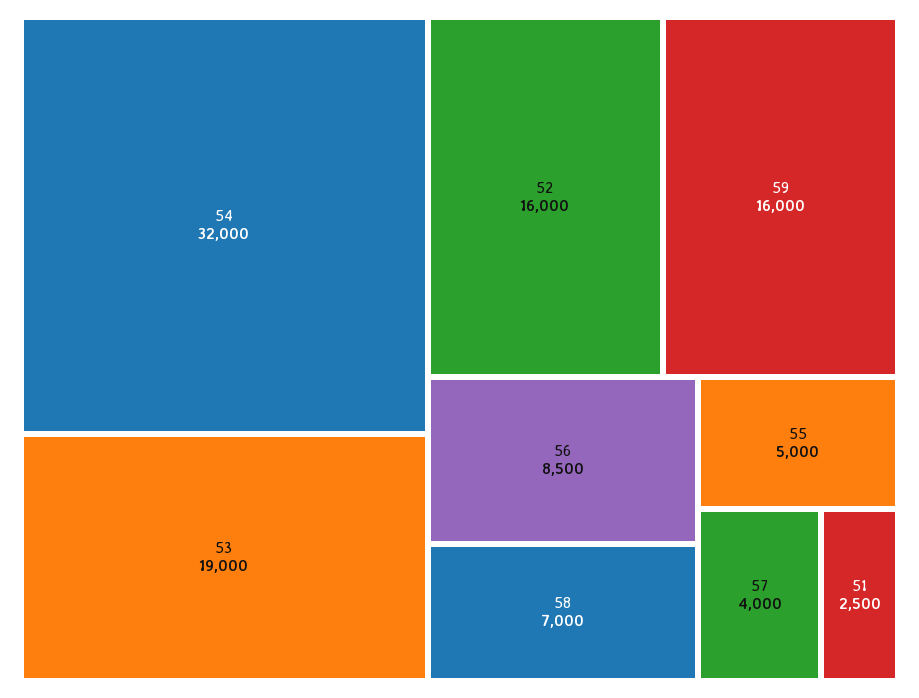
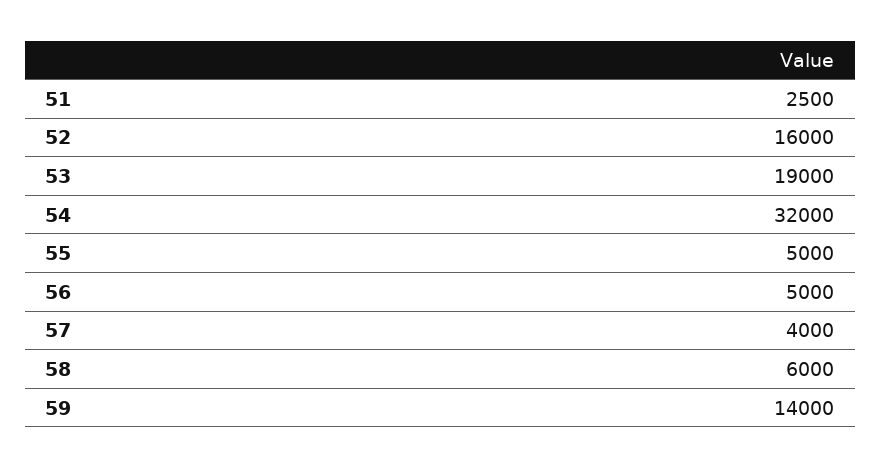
  {
    "54": 32000,
    "53": 19000,
    "52": 16000,
-   "59": 16000,
+   "59": 14000,
-   "56": 8500,
+   "56": 5000,
-   "58": 7000,
+   "58": 6000,
    "55": 5000,
    "57": 4000,
    "51": 2500
  }

